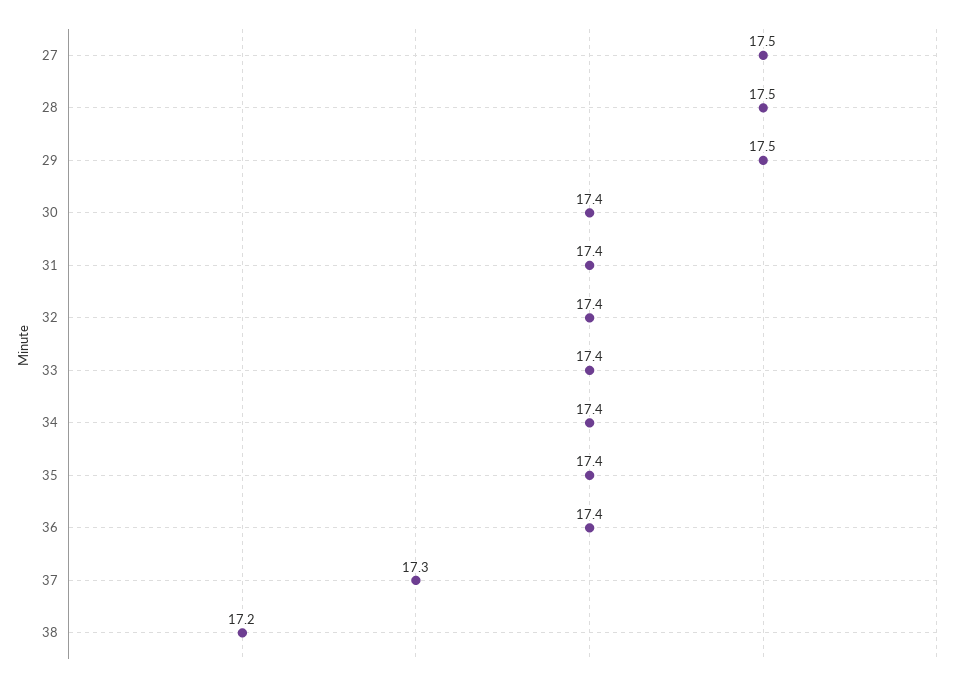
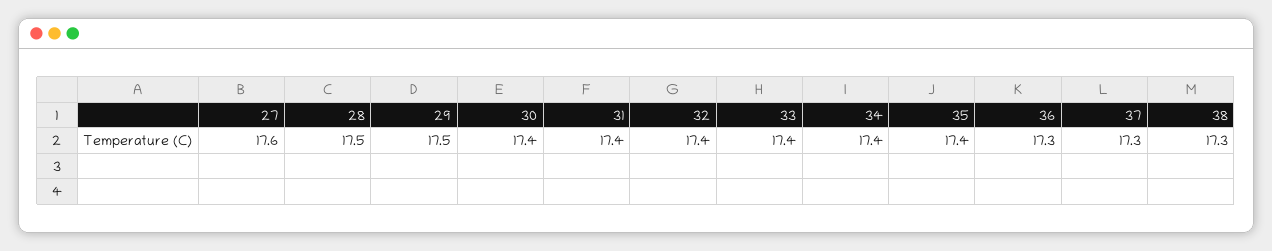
  {
-   "27": 17.5,
+   "27": 17.6,
    "28": 17.5,
    "29": 17.5,
    "30": 17.4,
    "31": 17.4,
    "32": 17.4,
    "33": 17.4,
    "34": 17.4,
    "35": 17.4,
-   "36": 17.4,
+   "36": 17.3,
    "37": 17.3,
-   "38": 17.2
+   "38": 17.3
  }

